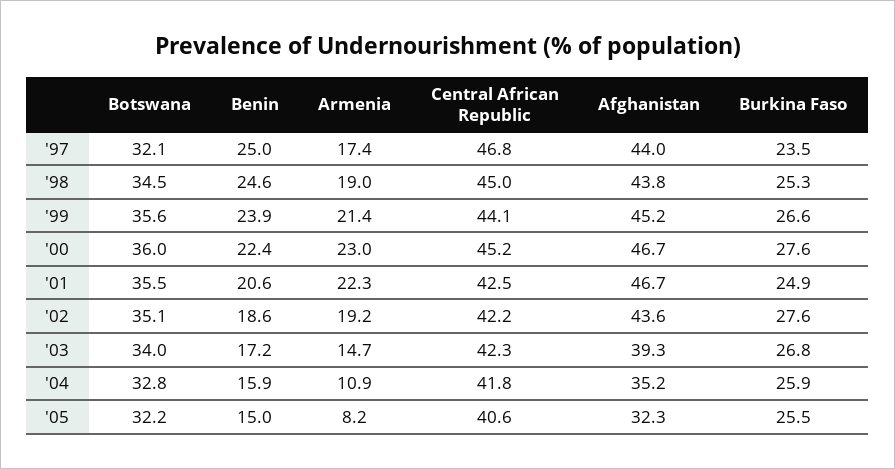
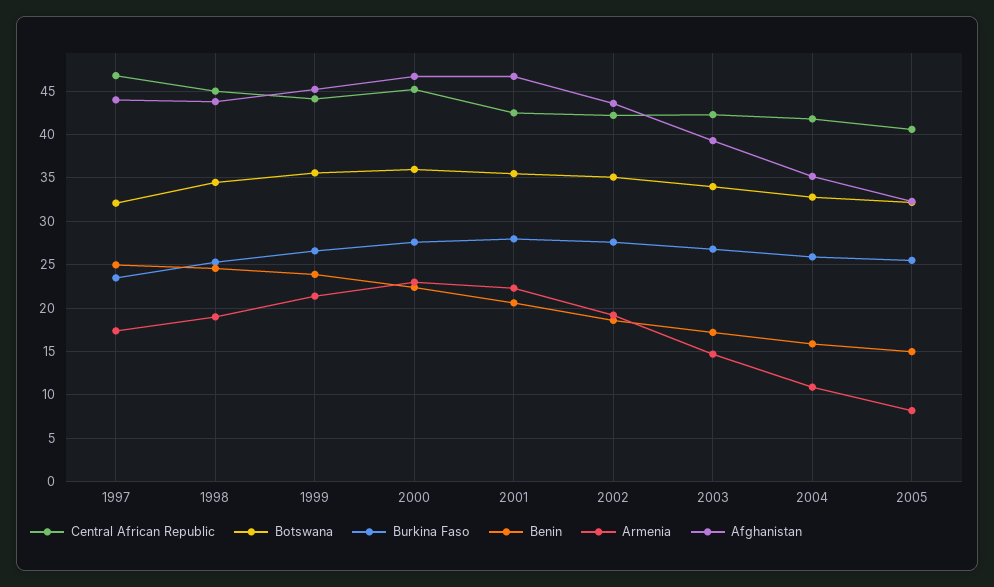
  {
    "Botswana": {
      "'97": 32.1,
      "'98": 34.5,
      "'99": 35.6,
      "'00": 36,
      "'01": 35.5,
      "'02": 35.1,
      "'03": 34,
      "'04": 32.8,
      "'05": 32.2
    },
    "Benin": {
      "'97": 25,
      "'98": 24.6,
      "'99": 23.9,
      "'00": 22.4,
      "'01": 20.6,
      "'02": 18.6,
      "'03": 17.2,
      "'04": 15.9,
      "'05": 15
    },
    "Armenia": {
      "'97": 17.4,
      "'98": 19,
      "'99": 21.4,
      "'00": 23,
      "'01": 22.3,
      "'02": 19.2,
      "'03": 14.7,
      "'04": 10.9,
      "'05": 8.2
    },
    "Central African Republic": {
      "'97": 46.8,
      "'98": 45,
      "'99": 44.1,
      "'00": 45.2,
      "'01": 42.5,
      "'02": 42.2,
      "'03": 42.3,
      "'04": 41.8,
      "'05": 40.6
    },
    "Afghanistan": {
      "'97": 44,
      "'98": 43.8,
      "'99": 45.2,
      "'00": 46.7,
      "'01": 46.7,
      "'02": 43.6,
      "'03": 39.3,
      "'04": 35.2,
      "'05": 32.3
    },
    "Burkina Faso": {
      "'97": 23.5,
      "'98": 25.3,
      "'99": 26.6,
      "'00": 27.6,
-     "'01": 24.9,
+     "'01": 28,
      "'02": 27.6,
      "'03": 26.8,
      "'04": 25.9,
      "'05": 25.5
    }
  }

